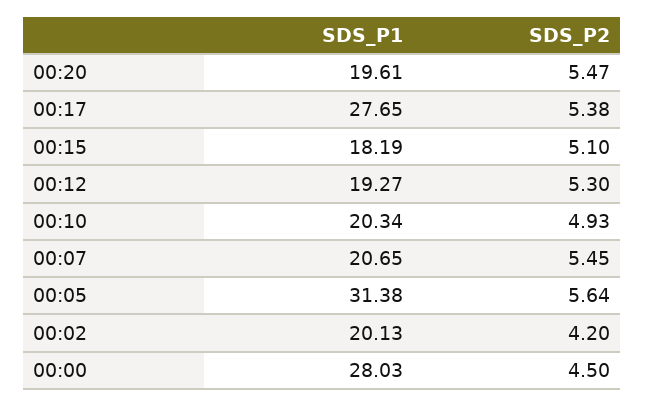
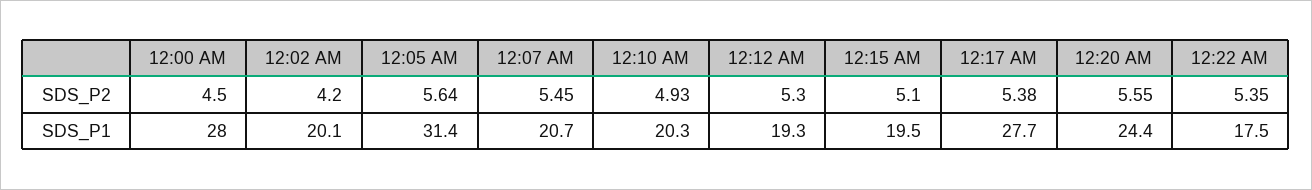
  {
    "SDS_P1": {
-     "00:20": 19.61,
+     "00:20": 24.4,
      "00:17": 27.65,
-     "00:15": 18.19,
+     "00:15": 19.5,
      "00:12": 19.27,
      "00:10": 20.34,
      "00:07": 20.65,
      "00:05": 31.38,
      "00:02": 20.13,
-     "00:00": 28.03
+     "00:00": 28.03,
+     "12:22 AM": 17.5
    },
    "SDS_P2": {
-     "00:20": 5.47,
+     "00:20": 5.55,
      "00:17": 5.38,
      "00:15": 5.1,
      "00:12": 5.3,
      "00:10": 4.93,
      "00:07": 5.45,
      "00:05": 5.64,
      "00:02": 4.2,
-     "00:00": 4.5
+     "00:00": 4.5,
+     "12:22 AM": 5.35
    }
  }

